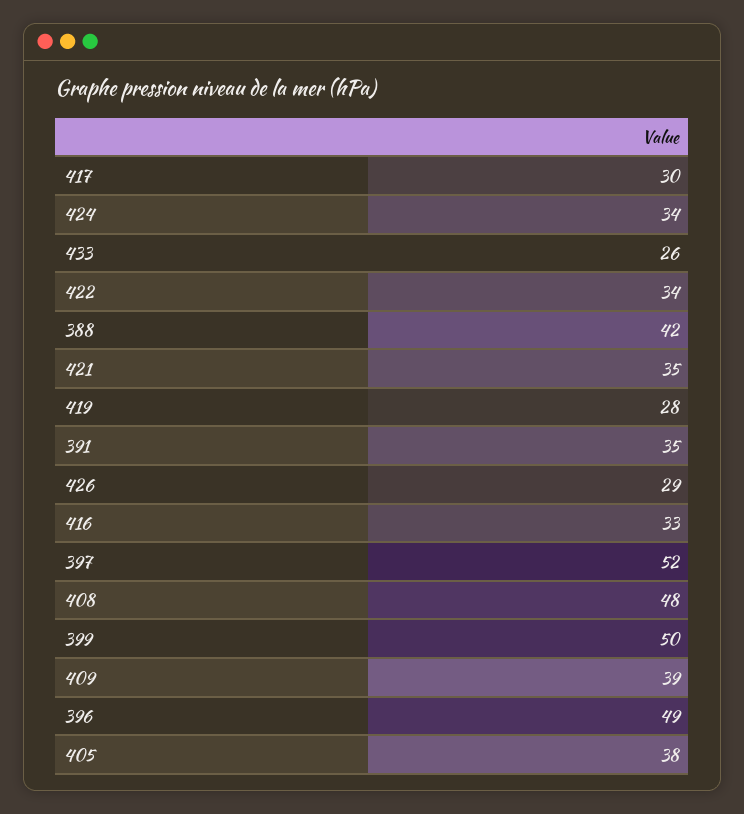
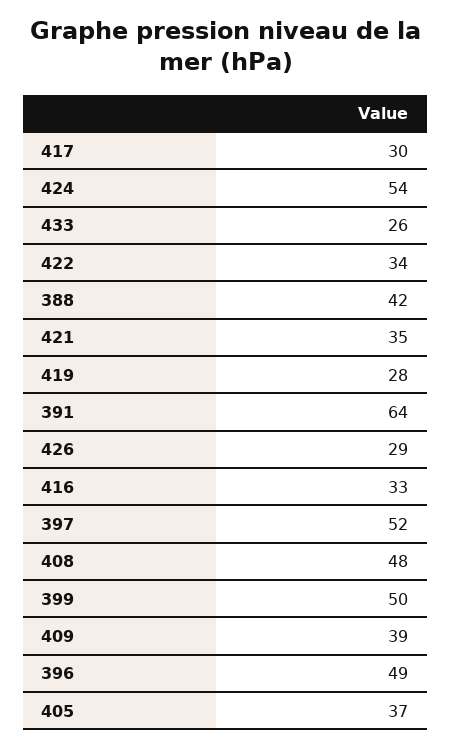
  {
    "417": 30,
-   "424": 34,
+   "424": 54,
    "433": 26,
    "422": 34,
    "388": 42,
    "421": 35,
    "419": 28,
-   "391": 35,
+   "391": 64,
    "426": 29,
    "416": 33,
    "397": 52,
    "408": 48,
    "399": 50,
    "409": 39,
    "396": 49,
-   "405": 38
+   "405": 37
  }

